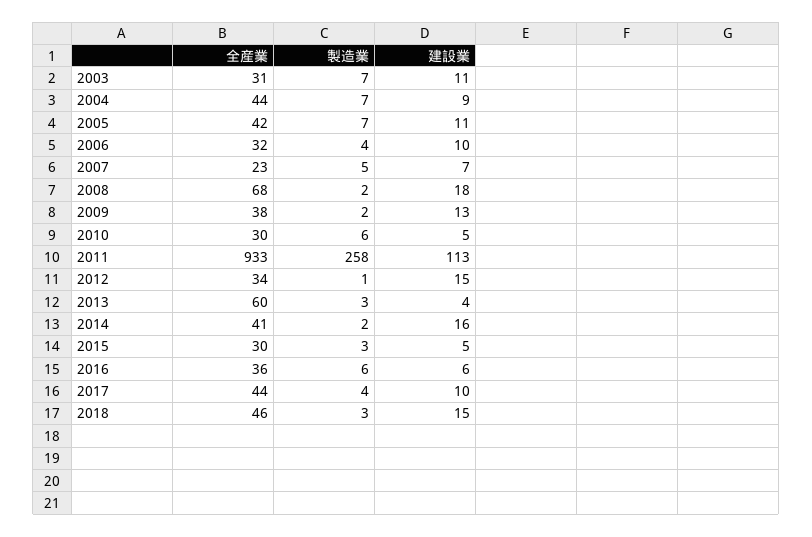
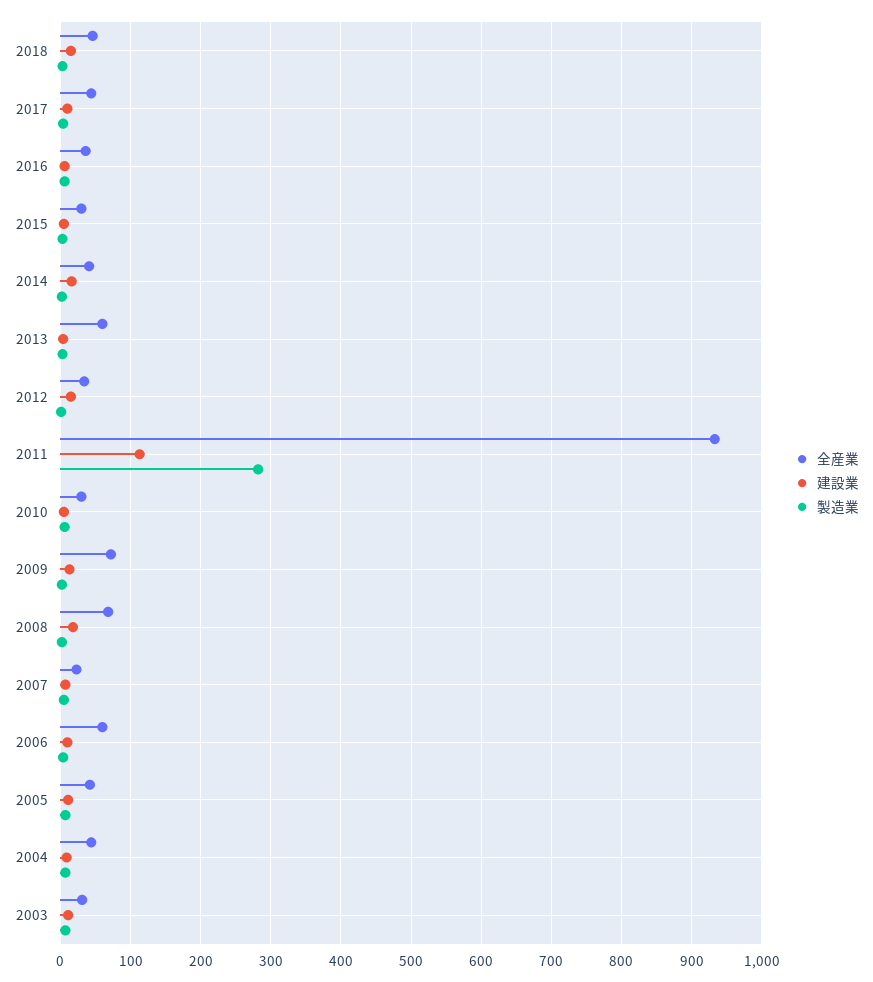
  {
    "全産業": {
      "2003": 31,
      "2004": 44,
      "2005": 42,
-     "2006": 32,
+     "2006": 60,
      "2007": 23,
      "2008": 68,
-     "2009": 38,
+     "2009": 70,
      "2010": 30,
      "2011": 933,
      "2012": 34,
      "2013": 60,
      "2014": 41,
      "2015": 30,
      "2016": 36,
      "2017": 44,
      "2018": 46
    },
    "製造業": {
      "2003": 7,
      "2004": 7,
      "2005": 7,
      "2006": 4,
      "2007": 5,
      "2008": 2,
      "2009": 2,
      "2010": 6,
-     "2011": 258,
+     "2011": 280,
      "2012": 1,
      "2013": 3,
      "2014": 2,
      "2015": 3,
      "2016": 6,
      "2017": 4,
      "2018": 3
    },
    "建設業": {
      "2003": 11,
      "2004": 9,
      "2005": 11,
      "2006": 10,
      "2007": 7,
      "2008": 18,
      "2009": 13,
      "2010": 5,
      "2011": 113,
      "2012": 15,
      "2013": 4,
      "2014": 16,
      "2015": 5,
      "2016": 6,
      "2017": 10,
      "2018": 15
    }
  }

